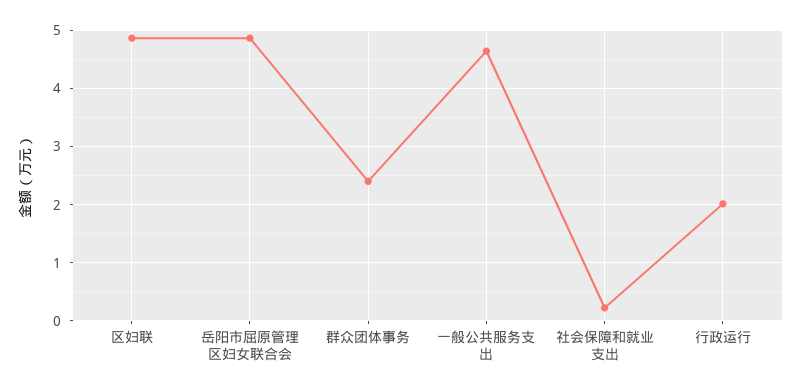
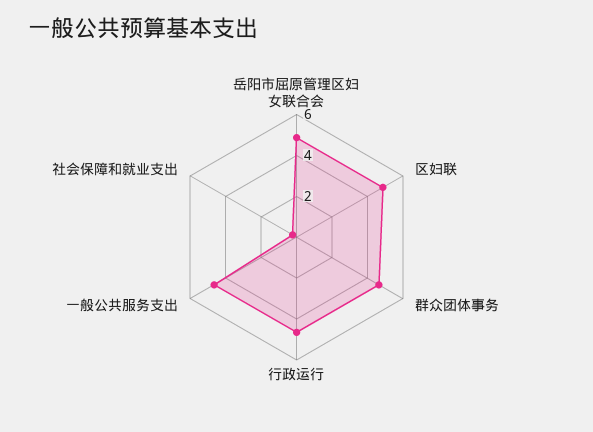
  {
    "区妇联": 4.8,
    "岳阳市屈原管理区妇女联合会": 4.8,
-   "群众团体事务": 2.4,
+   "群众团体事务": 4.5,
    "一般公共服务支出": 4.6,
    "社会保障和就业支出": 0.2,
-   "行政运行": 2
+   "行政运行": 4.5
  }

